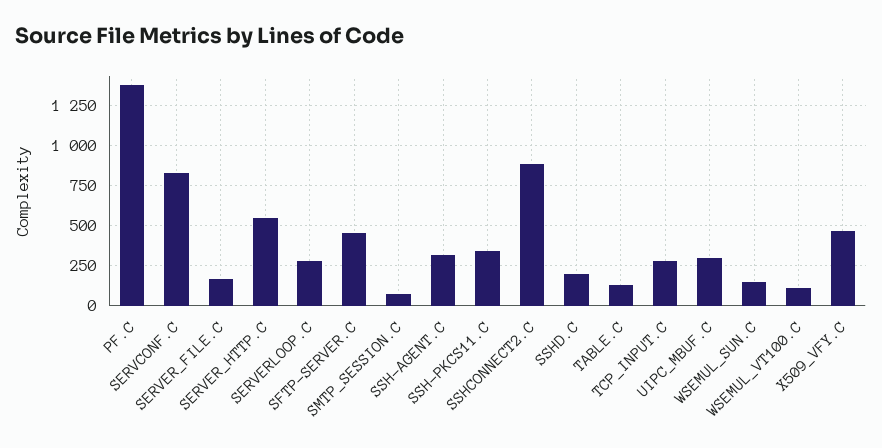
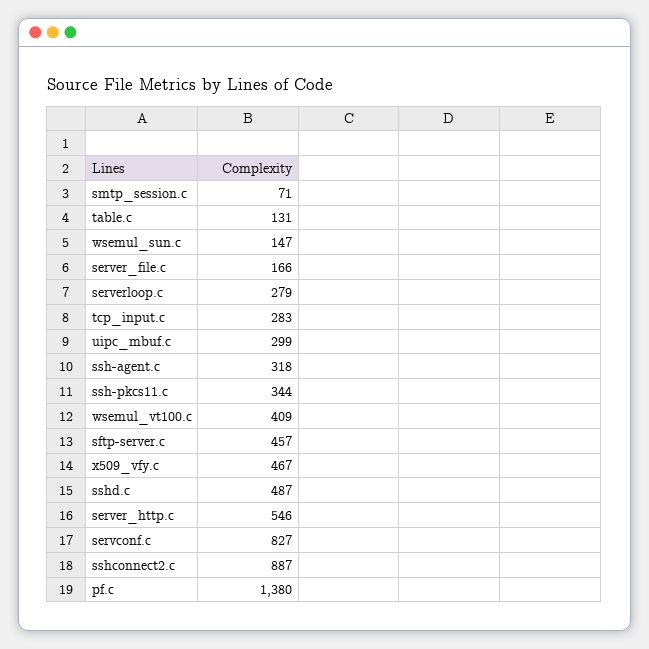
  {
    "PF.C": 1380,
    "SERVCONF.C": 827,
    "SERVER_FILE.C": 166,
    "SERVER_HTTP.C": 546,
    "SERVERLOOP.C": 279,
    "SFTP-SERVER.C": 457,
    "SMTP_SESSION.C": 71,
    "SSH-AGENT.C": 318,
    "SSH-PKCS11.C": 344,
    "SSHCONNECT2.C": 887,
-   "SSHD.C": 200,
+   "SSHD.C": 487,
    "TABLE.C": 131,
    "TCP_INPUT.C": 283,
    "UIPC_MBUF.C": 299,
    "WSEMUL_SUN.C": 147,
-   "WSEMUL_VT100.C": 100,
+   "WSEMUL_VT100.C": 409,
    "X509_VFY.C": 467
  }

